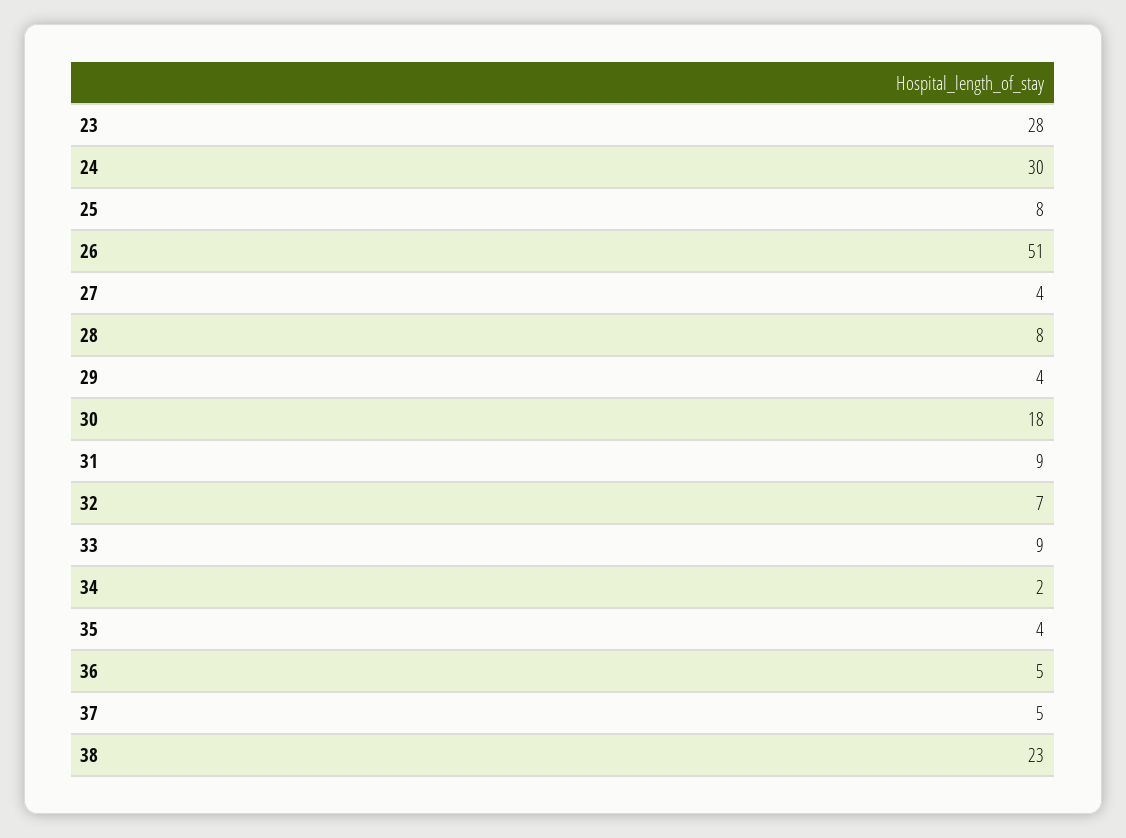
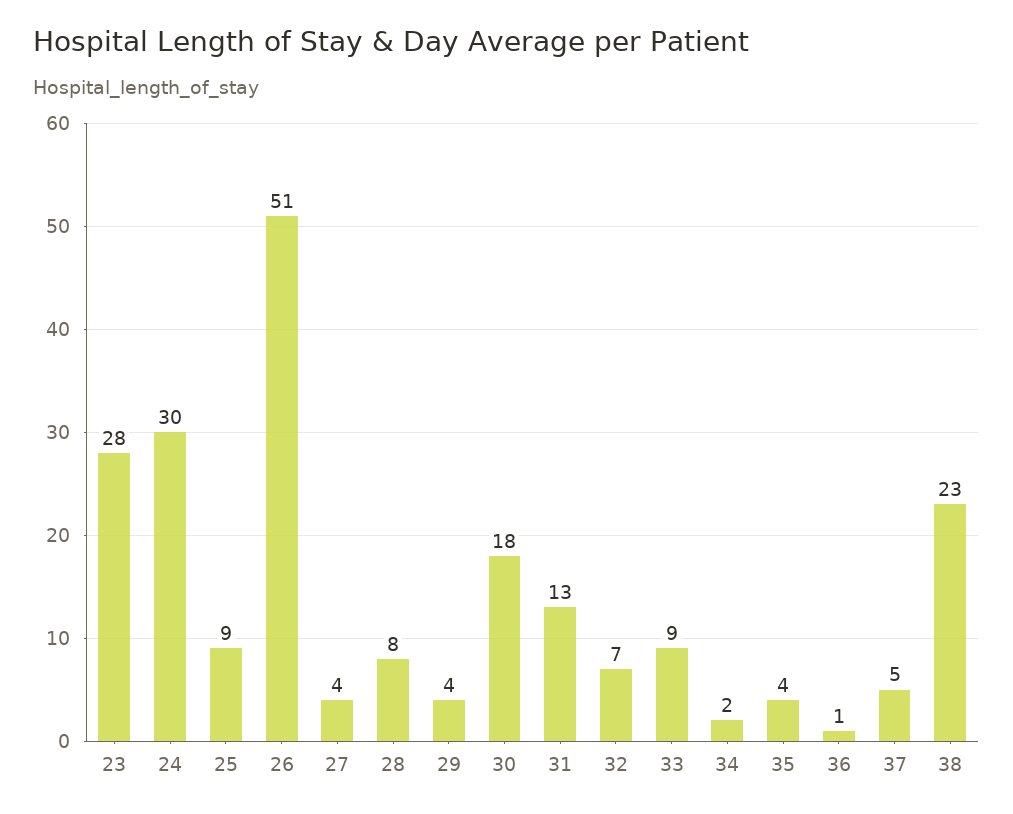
  {
    "23": 28,
    "24": 30,
-   "25": 8,
+   "25": 9,
    "26": 51,
    "27": 4,
    "28": 8,
    "29": 4,
    "30": 18,
-   "31": 9,
+   "31": 13,
    "32": 7,
    "33": 9,
    "34": 2,
    "35": 4,
-   "36": 5,
+   "36": 1,
    "37": 5,
    "38": 23
  }

